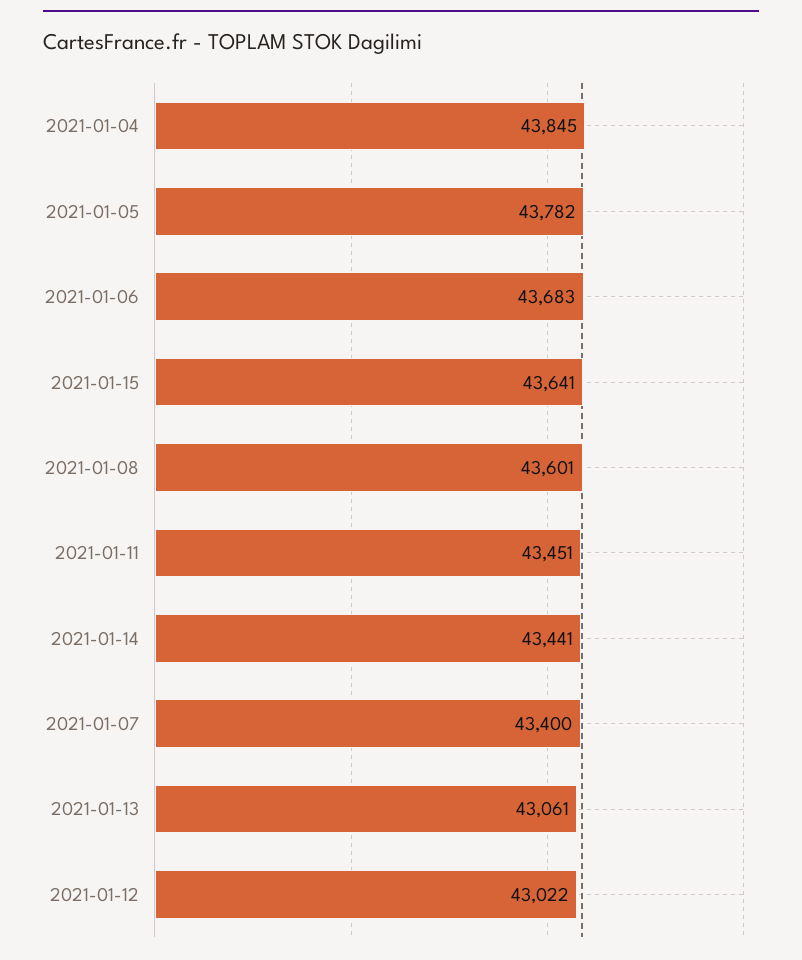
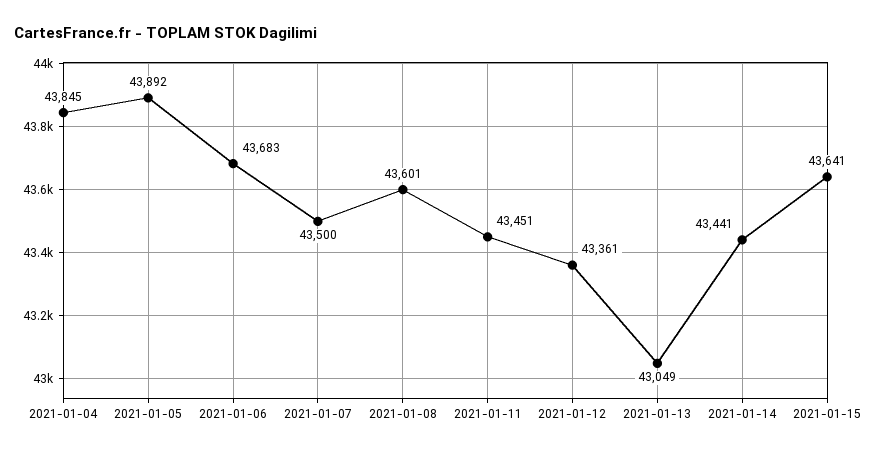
  {
    "2021-01-04": 43845,
-   "2021-01-05": 43782,
+   "2021-01-05": 43892,
    "2021-01-06": 43683,
    "2021-01-15": 43641,
    "2021-01-08": 43601,
    "2021-01-11": 43451,
    "2021-01-14": 43441,
-   "2021-01-07": 43400,
+   "2021-01-07": 43500,
-   "2021-01-13": 43061,
+   "2021-01-13": 43049,
-   "2021-01-12": 43022
+   "2021-01-12": 43361
  }

